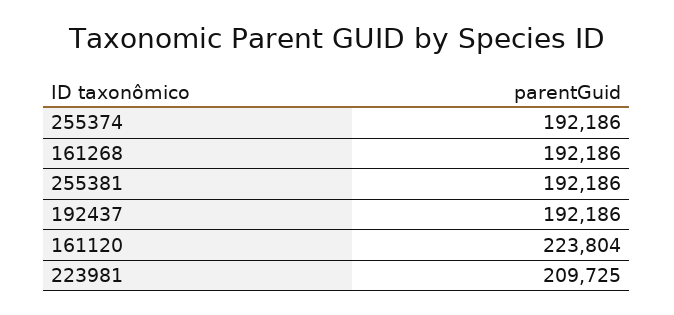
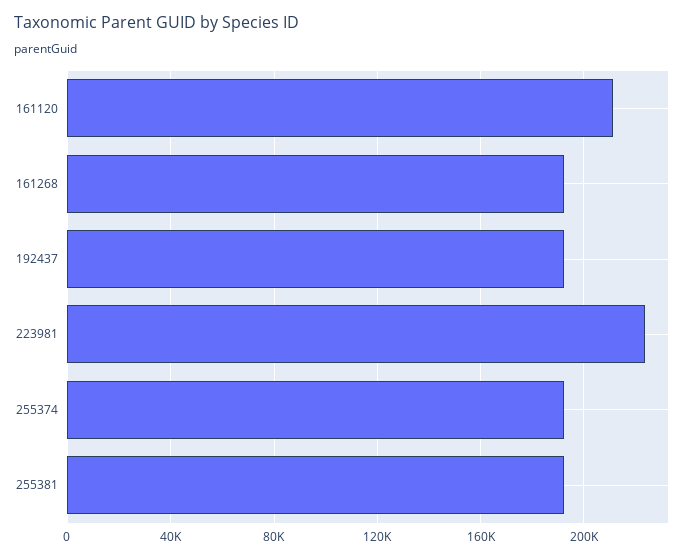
  {
    "255374": 192186,
    "161268": 192186,
    "255381": 192186,
    "192437": 192186,
-   "161120": 223804,
+   "161120": 210000,
-   "223981": 209725
+   "223981": 225000
  }

